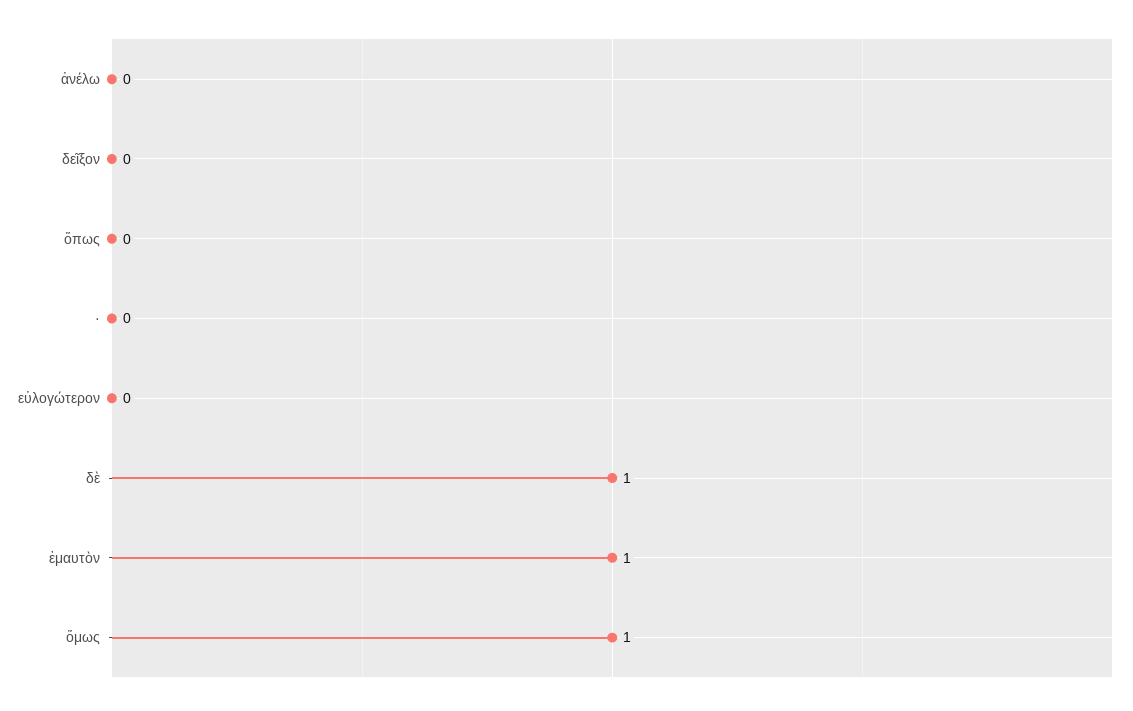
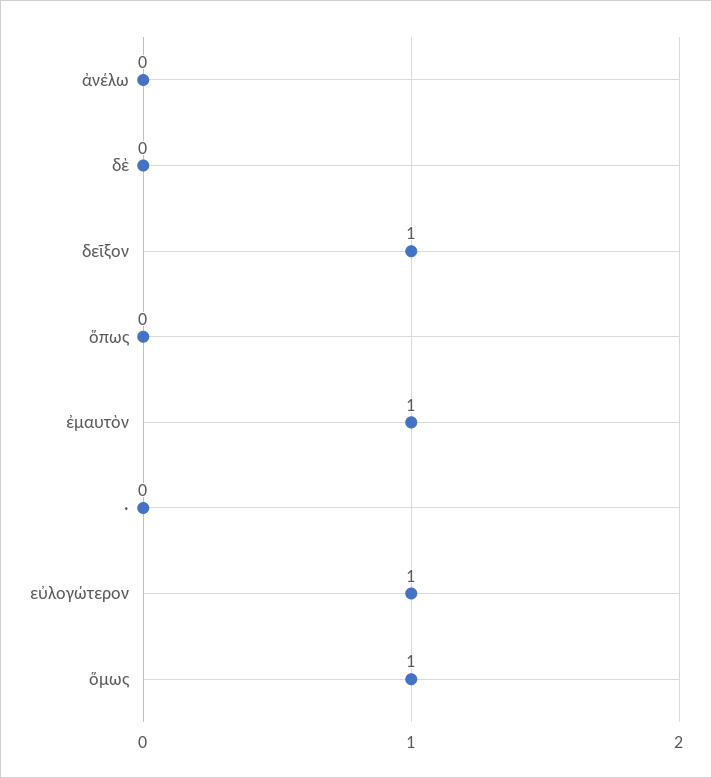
  {
    "ἀνέλω": 0,
-   "δεῖξον": 0,
+   "δεῖξον": 1,
    "ὅπως": 0,
    "·": 0,
-   "εὐλογώτερον": 0,
+   "εὐλογώτερον": 1,
-   "δὲ": 1,
+   "δὲ": 0,
    "ἐμαυτὸν": 1,
    "ὅμως": 1
  }

